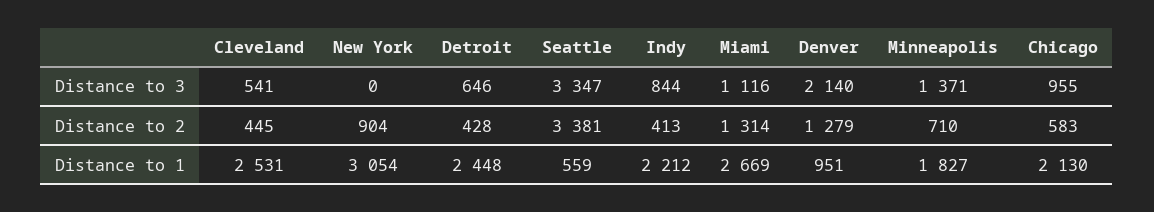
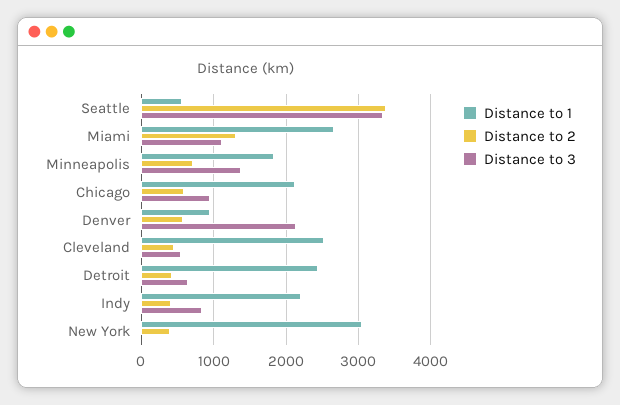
  {
    "Distance to 3": {
      "Cleveland": 541,
      "New York": 0,
      "Detroit": 646,
      "Seattle": 3347,
      "Indy": 844,
      "Miami": 1116,
      "Denver": 2140,
      "Minneapolis": 1371,
      "Chicago": 955
    },
    "Distance to 2": {
      "Cleveland": 445,
-     "New York": 904,
+     "New York": 400,
      "Detroit": 428,
      "Seattle": 3381,
      "Indy": 413,
      "Miami": 1314,
-     "Denver": 1279,
+     "Denver": 600,
      "Minneapolis": 710,
      "Chicago": 583
    },
    "Distance to 1": {
      "Cleveland": 2531,
      "New York": 3054,
      "Detroit": 2448,
      "Seattle": 559,
      "Indy": 2212,
      "Miami": 2669,
      "Denver": 951,
      "Minneapolis": 1827,
      "Chicago": 2130
    }
  }

